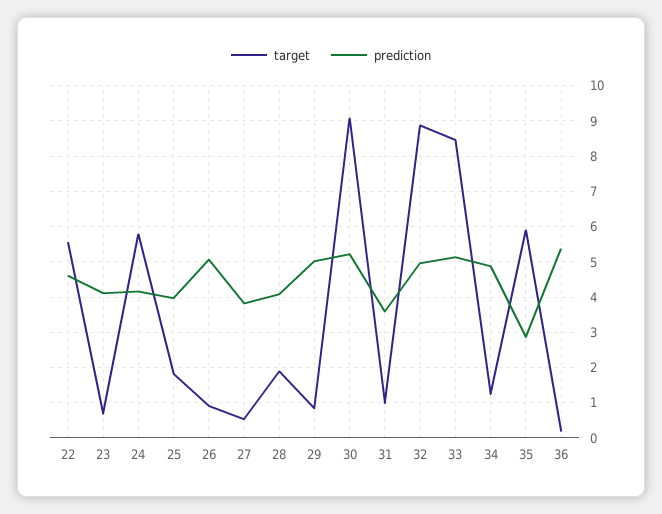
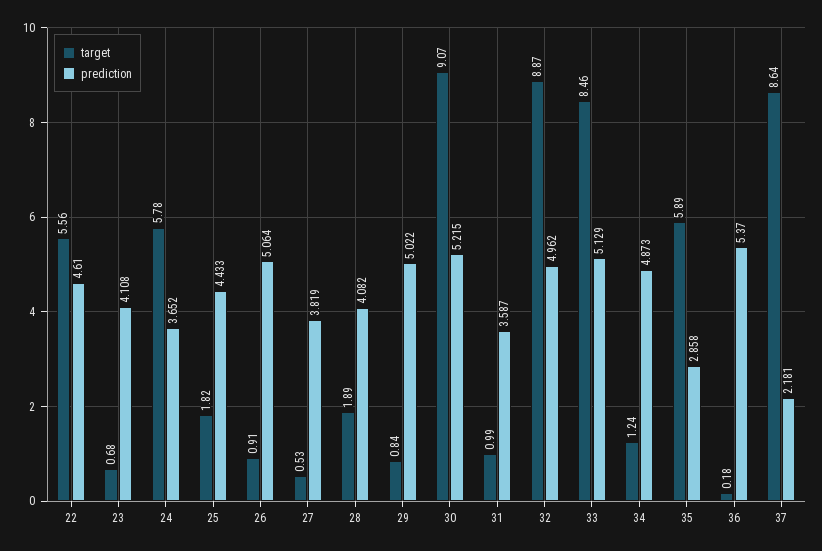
  {
    "target": {
      "22": 5.56,
      "23": 0.68,
      "24": 5.78,
      "25": 1.82,
      "26": 0.91,
      "27": 0.53,
      "28": 1.89,
      "29": 0.84,
      "30": 9.07,
      "31": 0.99,
      "32": 8.87,
      "33": 8.46,
      "34": 1.24,
      "35": 5.89,
-     "36": 0.18
+     "36": 0.18,
+     "37": 8.64
    },
    "prediction": {
      "22": 4.61,
      "23": 4.108,
-     "24": 4.2,
+     "24": 3.652,
-     "25": 4,
+     "25": 4.433,
      "26": 5.064,
      "27": 3.819,
      "28": 4.082,
      "29": 5.022,
      "30": 5.215,
      "31": 3.587,
      "32": 4.962,
      "33": 5.129,
      "34": 4.873,
      "35": 2.858,
-     "36": 5.37
+     "36": 5.37,
+     "37": 2.181
    }
  }

